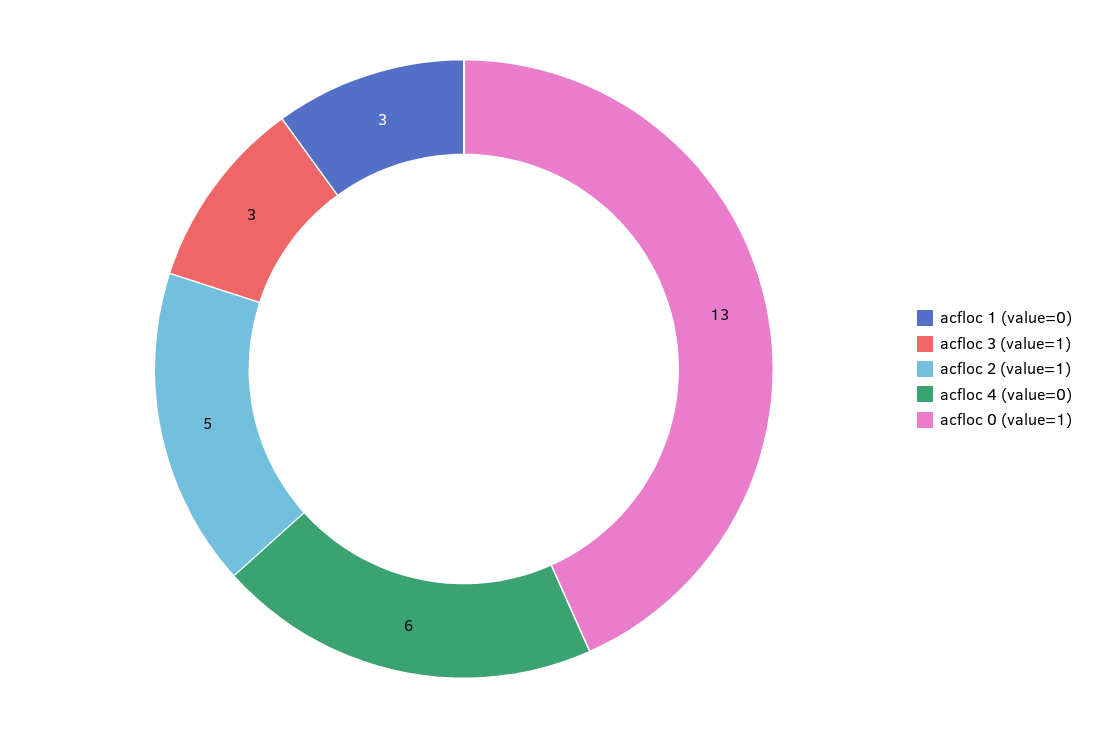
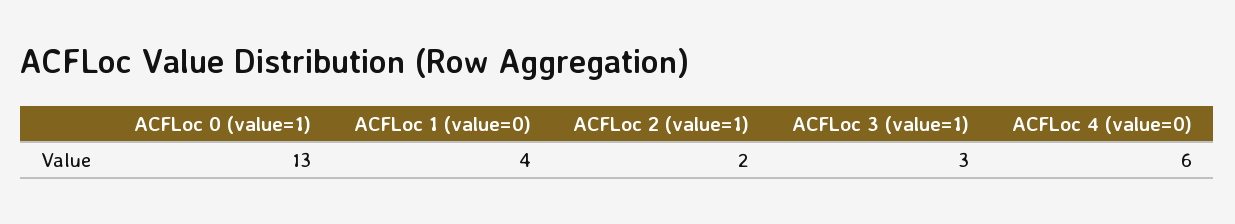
  {
-   "acfloc 1 (value=0)": 3,
+   "acfloc 1 (value=0)": 4,
    "acfloc 3 (value=1)": 3,
-   "acfloc 2 (value=1)": 5,
+   "acfloc 2 (value=1)": 2,
    "acfloc 4 (value=0)": 6,
    "acfloc 0 (value=1)": 13
  }

